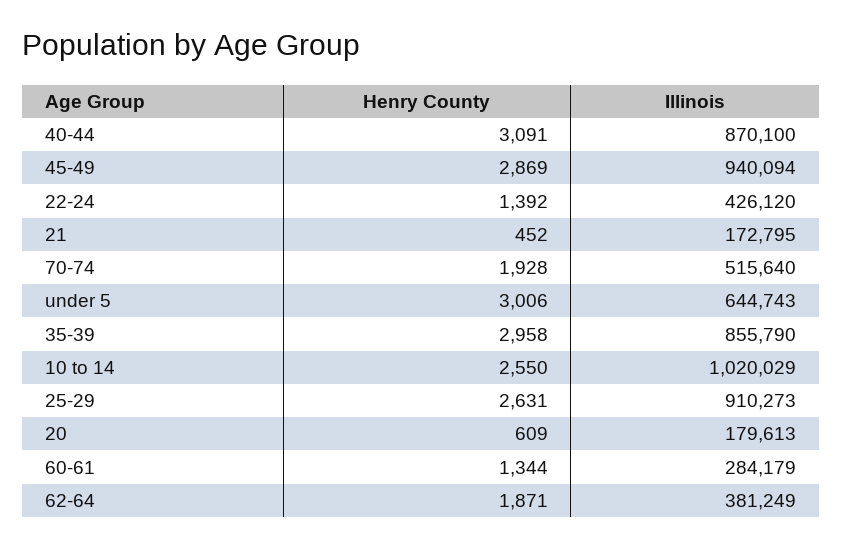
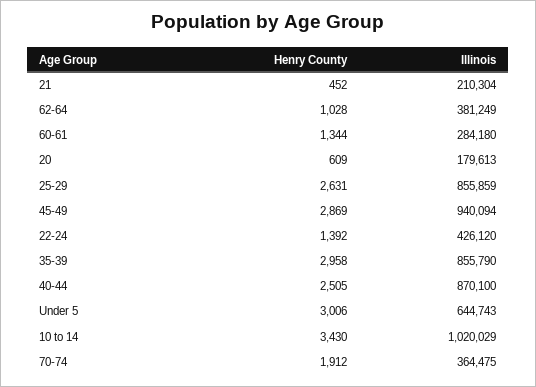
  {
    "Henry County": {
-     "40-44": 3091,
+     "40-44": 2505,
      "45-49": 2869,
      "22-24": 1392,
      "21": 452,
-     "70-74": 1928,
+     "70-74": 1912,
      "under 5": 3006,
      "35-39": 2958,
-     "10 to 14": 2550,
+     "10 to 14": 3430,
      "25-29": 2631,
      "20": 609,
      "60-61": 1344,
-     "62-64": 1871
+     "62-64": 1028
    },
    "Illinois": {
      "40-44": 870100,
      "45-49": 940094,
      "22-24": 426120,
-     "21": 172795,
+     "21": 210304,
-     "70-74": 515640,
+     "70-74": 364475,
      "under 5": 644743,
      "35-39": 855790,
      "10 to 14": 1020029,
-     "25-29": 910273,
+     "25-29": 855859,
      "20": 179613,
-     "60-61": 284179,
+     "60-61": 284180,
      "62-64": 381249
    }
  }

